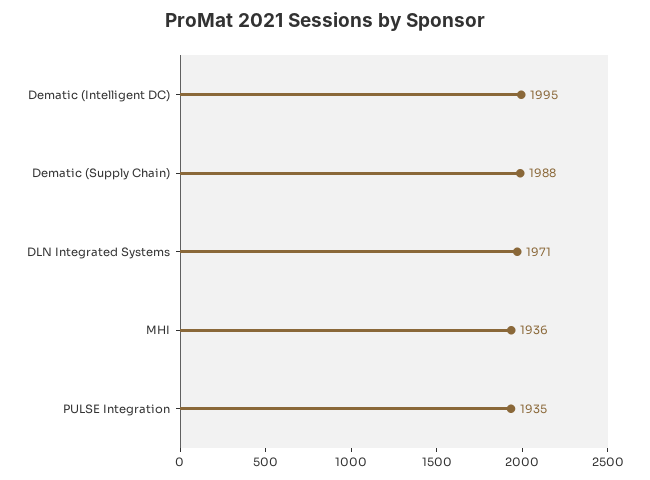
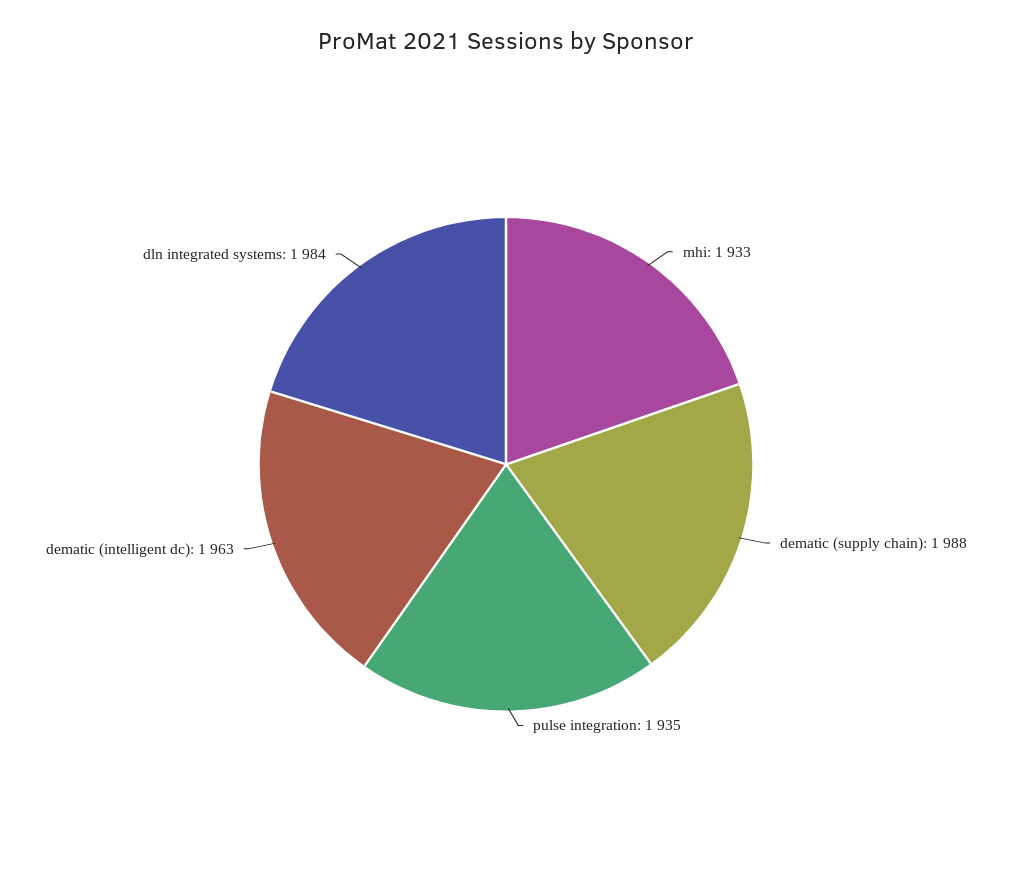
  {
-   "Dematic (Intelligent DC)": 1995,
+   "Dematic (Intelligent DC)": 1963,
    "Dematic (Supply Chain)": 1988,
-   "DLN Integrated Systems": 1971,
+   "DLN Integrated Systems": 1984,
-   "MHI": 1936,
+   "MHI": 1933,
    "PULSE Integration": 1935
  }

